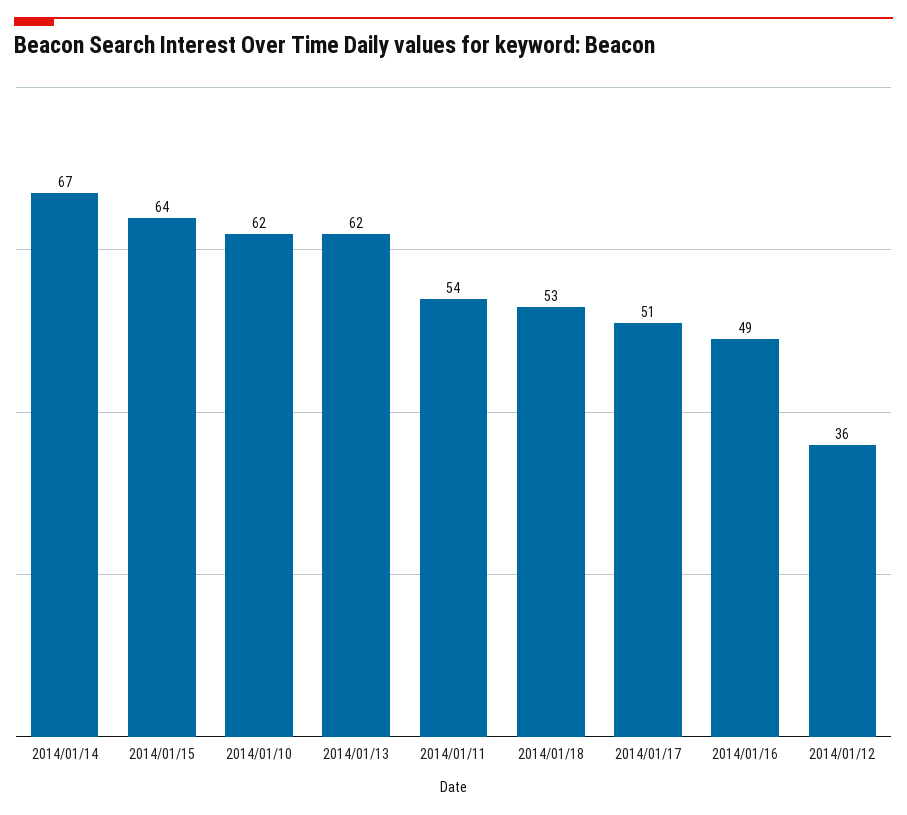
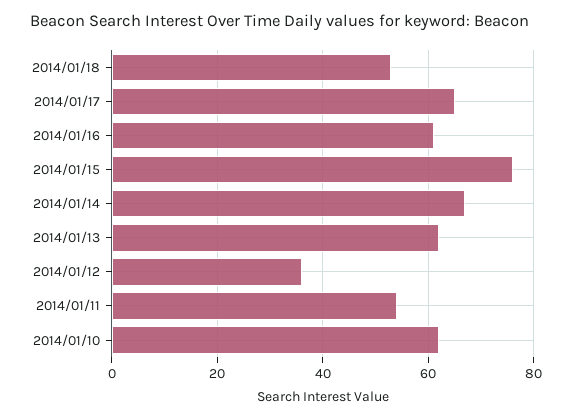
  {
    "2014/01/14": 67,
-   "2014/01/15": 64,
+   "2014/01/15": 75,
    "2014/01/10": 62,
    "2014/01/13": 62,
    "2014/01/11": 54,
    "2014/01/18": 53,
-   "2014/01/17": 51,
+   "2014/01/17": 65,
-   "2014/01/16": 49,
+   "2014/01/16": 60,
    "2014/01/12": 36
  }

